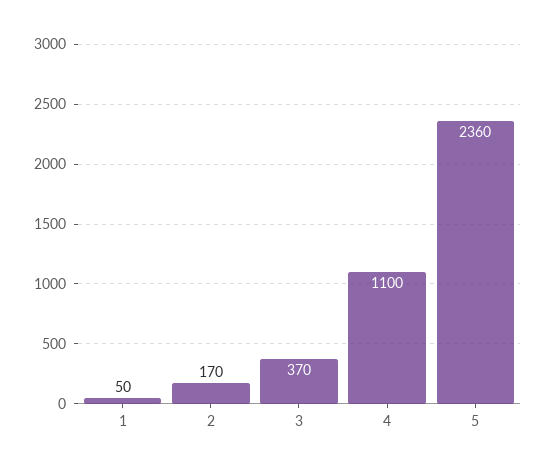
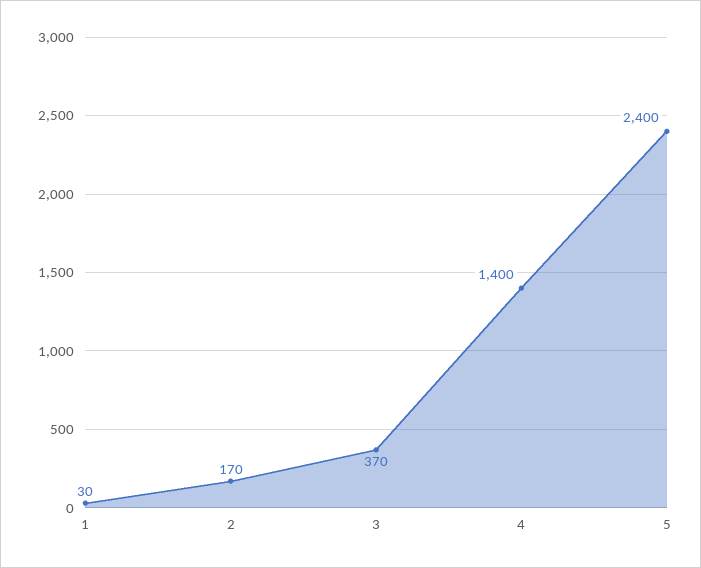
  {
-   "1": 50,
+   "1": 30,
    "2": 170,
    "3": 370,
-   "4": 1100,
+   "4": 1400,
-   "5": 2360
+   "5": 2400
  }

